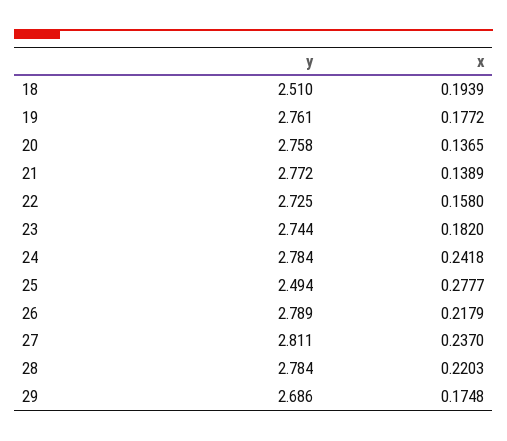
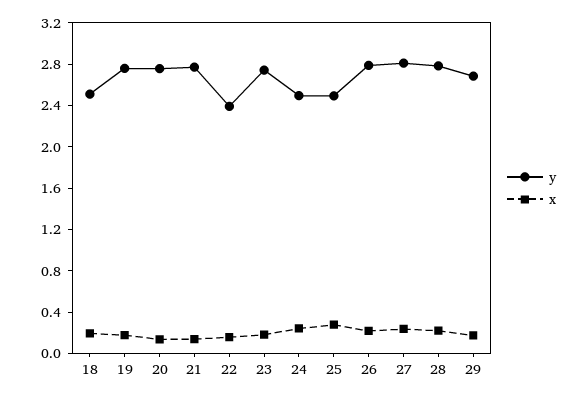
  {
    "y": {
      "18": 2.51,
      "19": 2.761,
      "20": 2.758,
      "21": 2.772,
-     "22": 2.725,
+     "22": 2.4,
      "23": 2.744,
-     "24": 2.784,
+     "24": 2.5,
      "25": 2.494,
      "26": 2.789,
      "27": 2.811,
      "28": 2.784,
      "29": 2.686
    },
    "x": {
      "18": 0.1939,
      "19": 0.1772,
      "20": 0.1365,
      "21": 0.1389,
      "22": 0.158,
      "23": 0.182,
      "24": 0.2418,
      "25": 0.2777,
      "26": 0.2179,
      "27": 0.237,
      "28": 0.2203,
      "29": 0.1748
    }
  }

